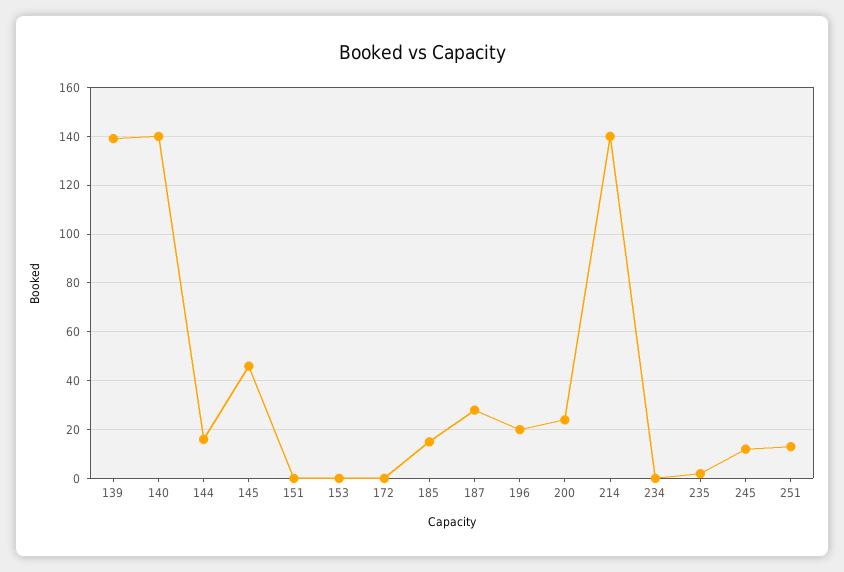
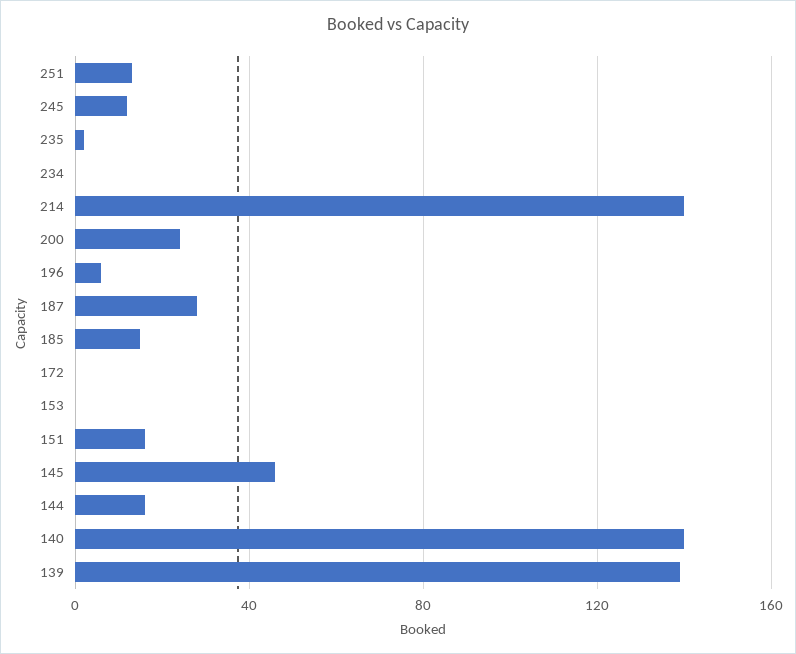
  {
    "139": 140,
    "140": 140,
    "144": 15,
    "145": 45,
-   "151": 0,
+   "151": 15,
    "153": 0,
    "172": 0,
    "185": 15,
    "187": 30,
-   "196": 20,
+   "196": 5,
    "200": 25,
    "214": 140,
    "234": 0,
    "235": 0,
    "245": 10,
    "251": 15
  }

